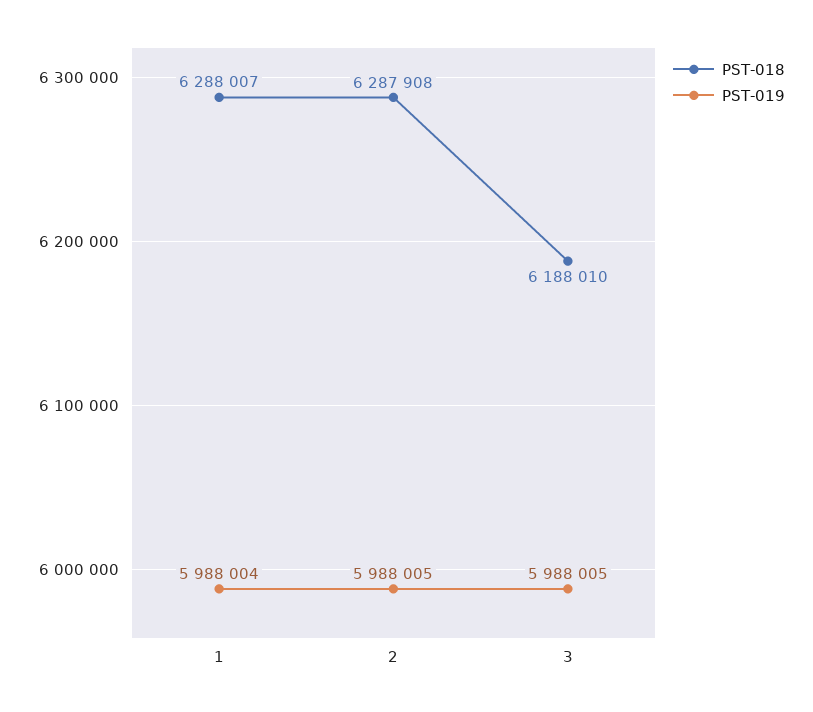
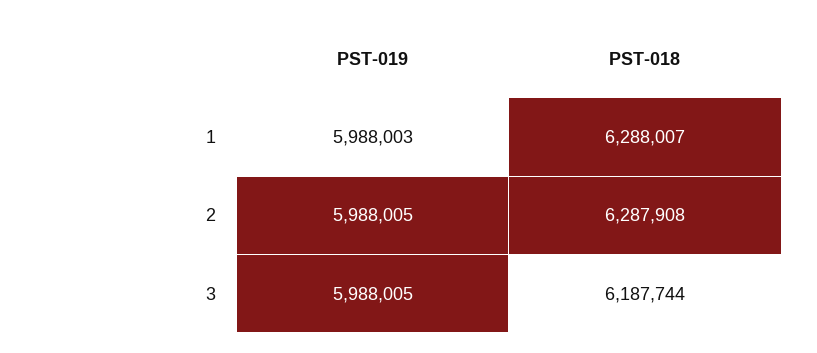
  {
    "PST-018": {
      "1": 6288007,
      "2": 6287908,
-     "3": 6188010
+     "3": 6187744
    },
    "PST-019": {
-     "1": 5988004,
+     "1": 5988003,
      "2": 5988005,
      "3": 5988005
    }
  }

